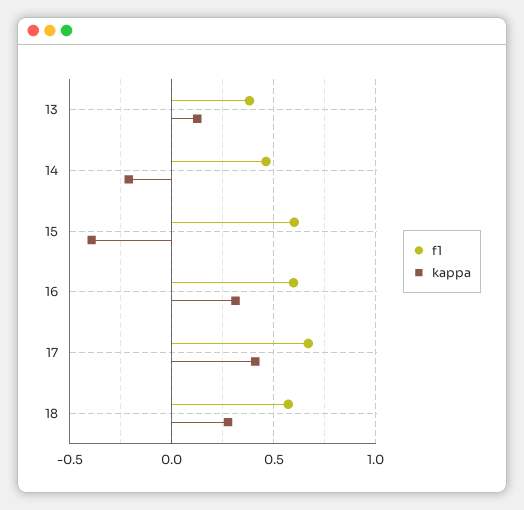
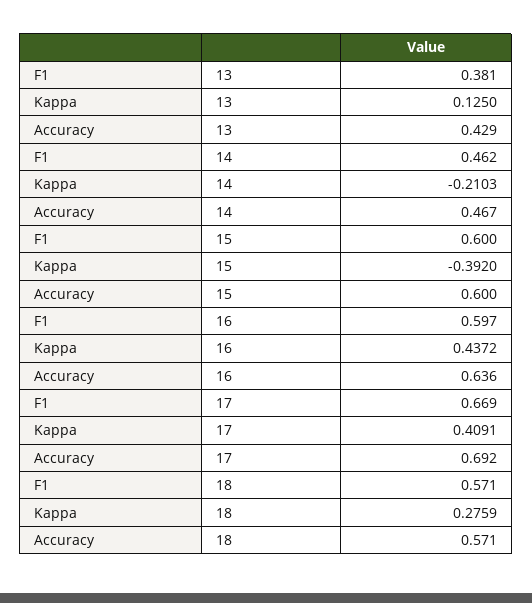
  {
    "f1": {
      "13": 0.381,
      "14": 0.462,
      "15": 0.6,
      "16": 0.597,
      "17": 0.669,
      "18": 0.571
    },
    "kappa": {
      "13": 0.125,
      "14": -0.2103,
      "15": -0.392,
-     "16": 0.3,
+     "16": 0.4372,
      "17": 0.4091,
      "18": 0.2759
-   }
+   },
+   "Accuracy": {
+     "13": 0.429,
+     "14": 0.467,
+     "15": 0.6,
+     "16": 0.636,
+     "17": 0.692,
+     "18": 0.571
+   }
  }

